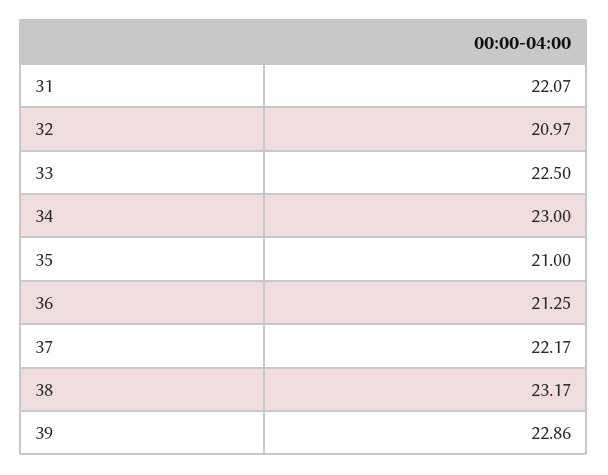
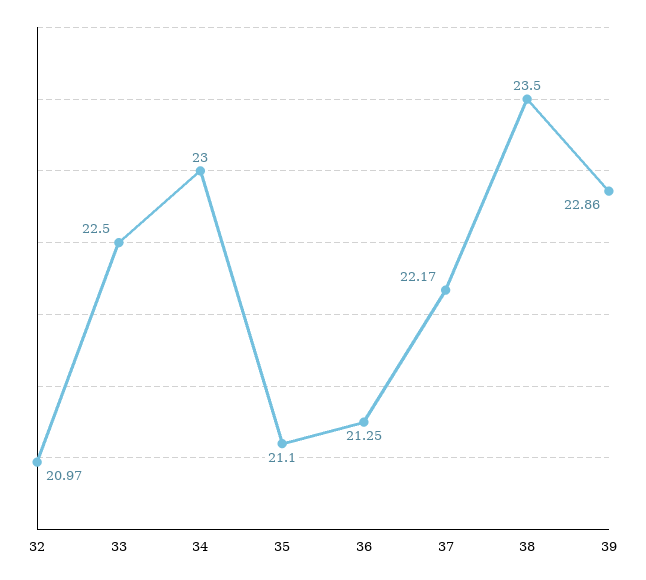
  {
-   "31": 22.07,
    "32": 20.97,
    "33": 22.5,
    "34": 23,
-   "35": 21,
+   "35": 21.1,
    "36": 21.25,
    "37": 22.17,
-   "38": 23.17,
+   "38": 23.5,
    "39": 22.86
  }

